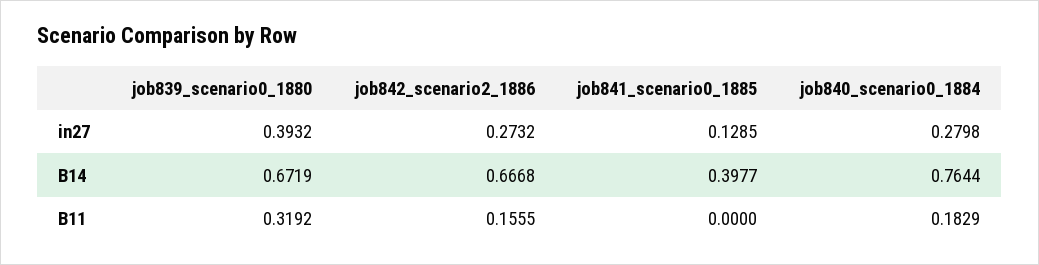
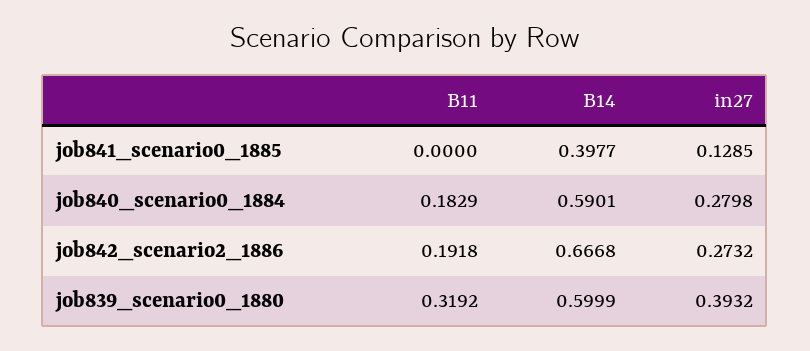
  {
    "job839_scenario0_1880": {
      "in27": 0.3932,
-     "B14": 0.6719,
+     "B14": 0.5999,
      "B11": 0.3192
    },
    "job842_scenario2_1886": {
      "in27": 0.2732,
      "B14": 0.6668,
-     "B11": 0.1555
+     "B11": 0.1918
    },
    "job841_scenario0_1885": {
      "in27": 0.1285,
      "B14": 0.3977,
      "B11": 0
    },
    "job840_scenario0_1884": {
      "in27": 0.2798,
-     "B14": 0.7644,
+     "B14": 0.5901,
      "B11": 0.1829
    }
  }

